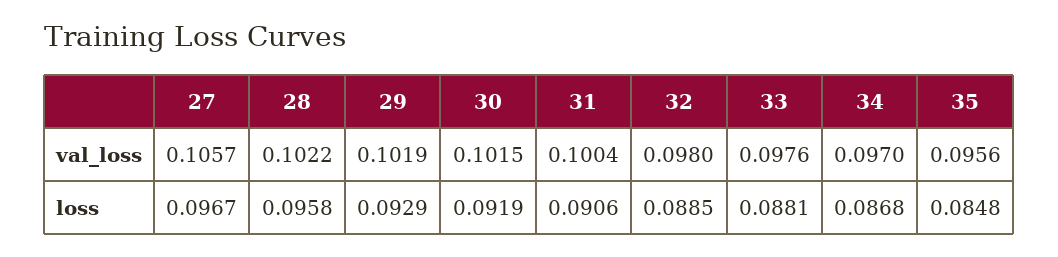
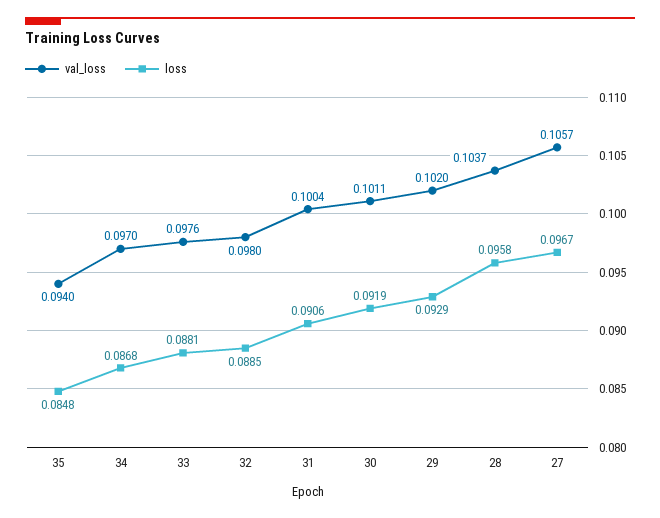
  {
    "val_loss": {
      "27": 0.1057,
-     "28": 0.1022,
+     "28": 0.1037,
-     "29": 0.1019,
+     "29": 0.102,
-     "30": 0.1015,
+     "30": 0.1011,
      "31": 0.1004,
      "32": 0.098,
      "33": 0.0976,
      "34": 0.097,
-     "35": 0.0956
+     "35": 0.094
    },
    "loss": {
      "27": 0.0967,
      "28": 0.0958,
      "29": 0.0929,
      "30": 0.0919,
      "31": 0.0906,
      "32": 0.0885,
      "33": 0.0881,
      "34": 0.0868,
      "35": 0.0848
    }
  }

